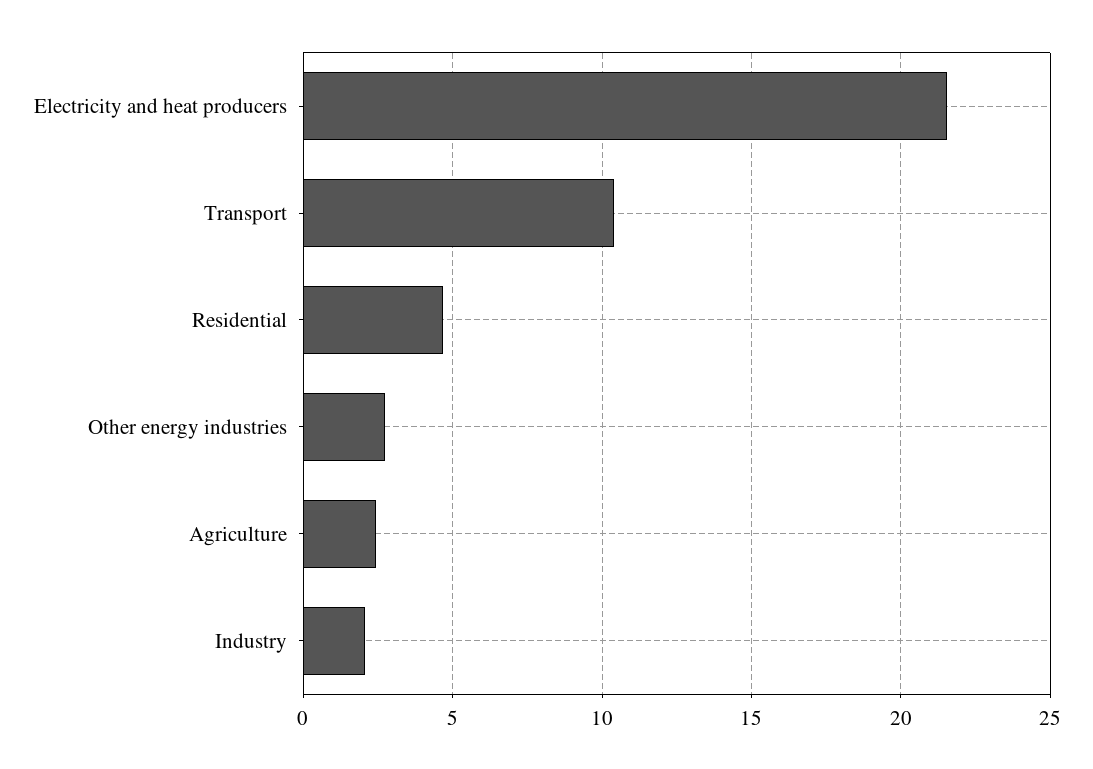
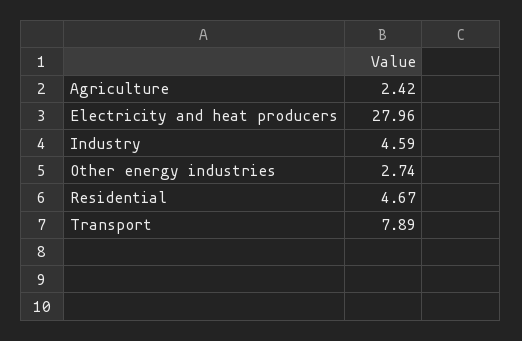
  {
-   "Electricity and heat producers": 21.5,
+   "Electricity and heat producers": 27.96,
-   "Transport": 10.5,
+   "Transport": 7.89,
    "Residential": 4.67,
    "Other energy industries": 2.74,
    "Agriculture": 2.42,
-   "Industry": 2
+   "Industry": 4.59
  }

